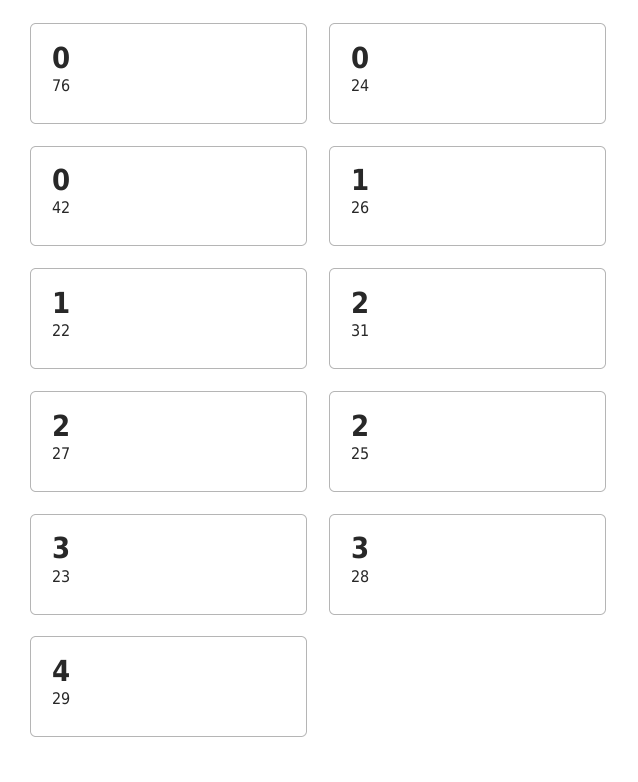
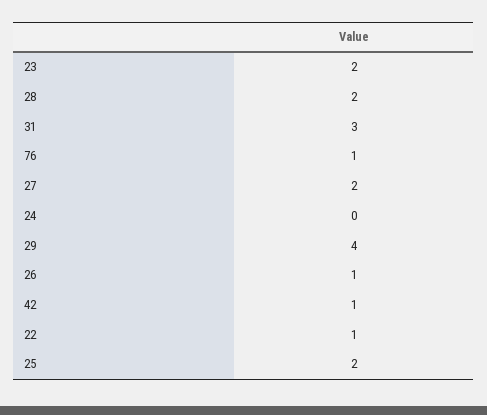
  {
-   "76": 0,
+   "76": 1,
    "24": 0,
-   "42": 0,
+   "42": 1,
    "26": 1,
    "22": 1,
-   "31": 2,
+   "31": 3,
    "27": 2,
    "25": 2,
-   "23": 3,
+   "23": 2,
-   "28": 3,
+   "28": 2,
    "29": 4
  }

